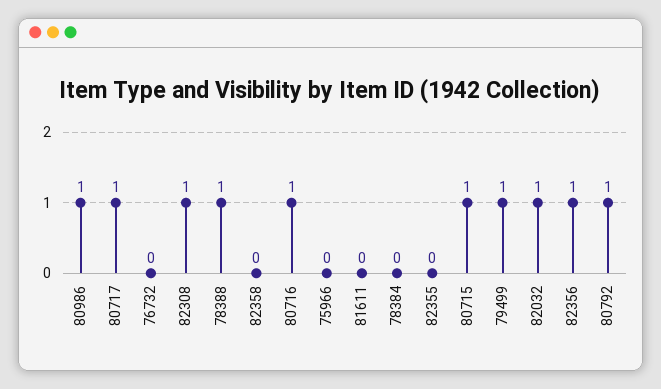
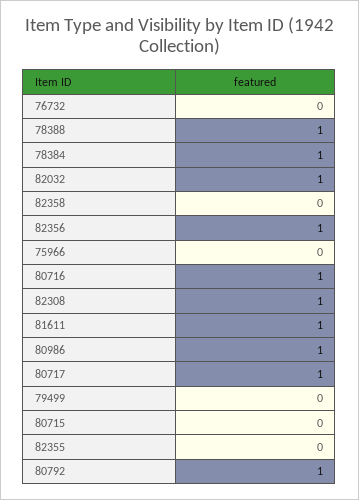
  {
    "80986": 1,
    "80717": 1,
    "76732": 0,
    "82308": 1,
    "78388": 1,
    "82358": 0,
    "80716": 1,
    "75966": 0,
-   "81611": 0,
+   "81611": 1,
-   "78384": 0,
+   "78384": 1,
    "82355": 0,
-   "80715": 1,
+   "80715": 0,
-   "79499": 1,
+   "79499": 0,
    "82032": 1,
    "82356": 1,
    "80792": 1
  }

